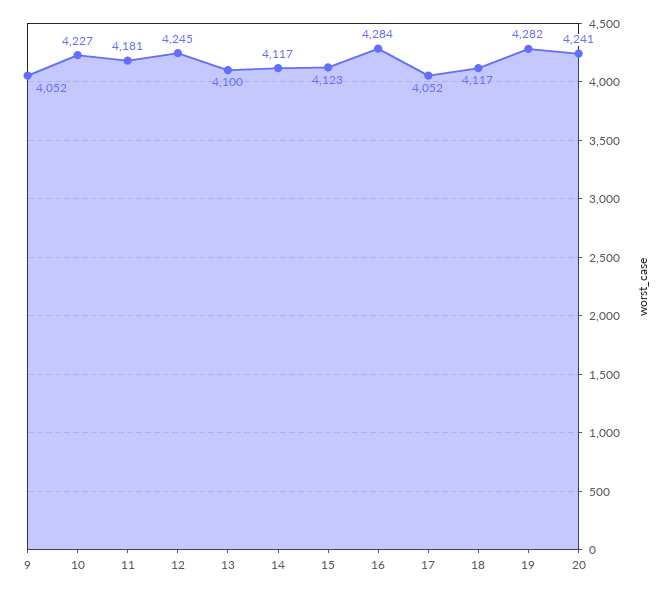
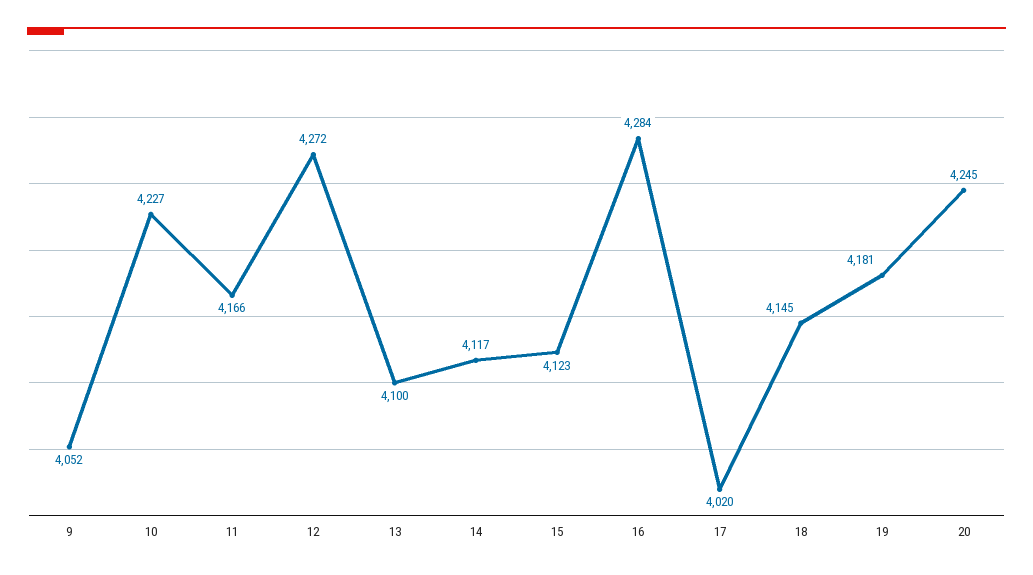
  {
    "9": 4052,
    "10": 4227,
-   "11": 4181,
+   "11": 4166,
-   "12": 4245,
+   "12": 4272,
    "13": 4100,
    "14": 4117,
    "15": 4123,
    "16": 4284,
-   "17": 4052,
+   "17": 4020,
-   "18": 4117,
+   "18": 4145,
-   "19": 4282,
+   "19": 4181,
-   "20": 4241
+   "20": 4245
  }

